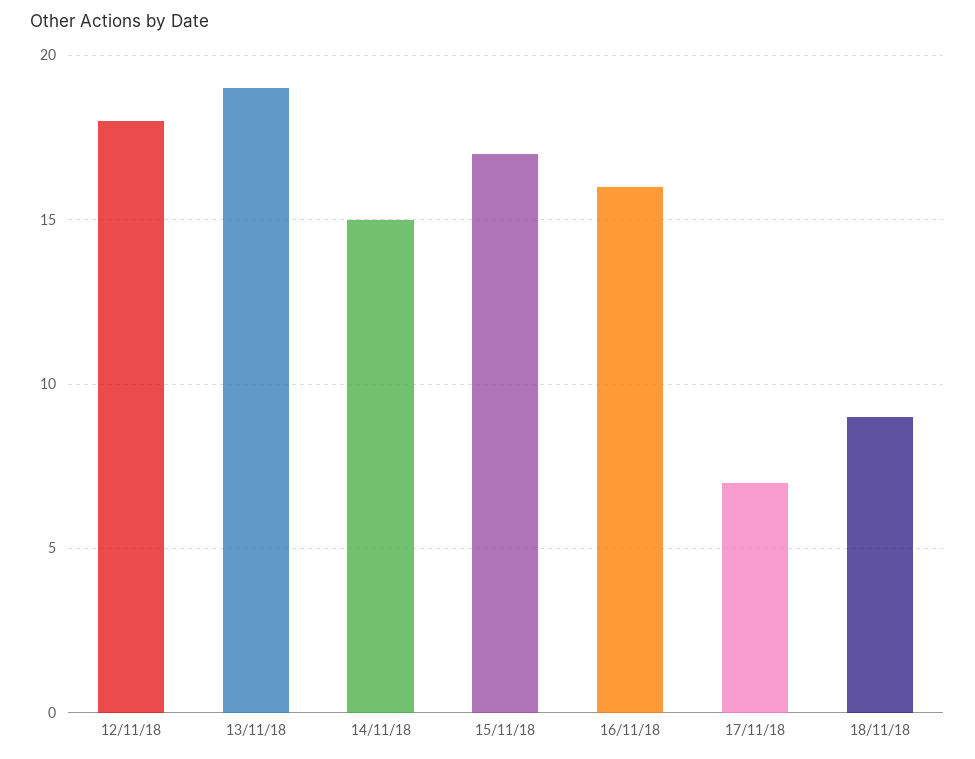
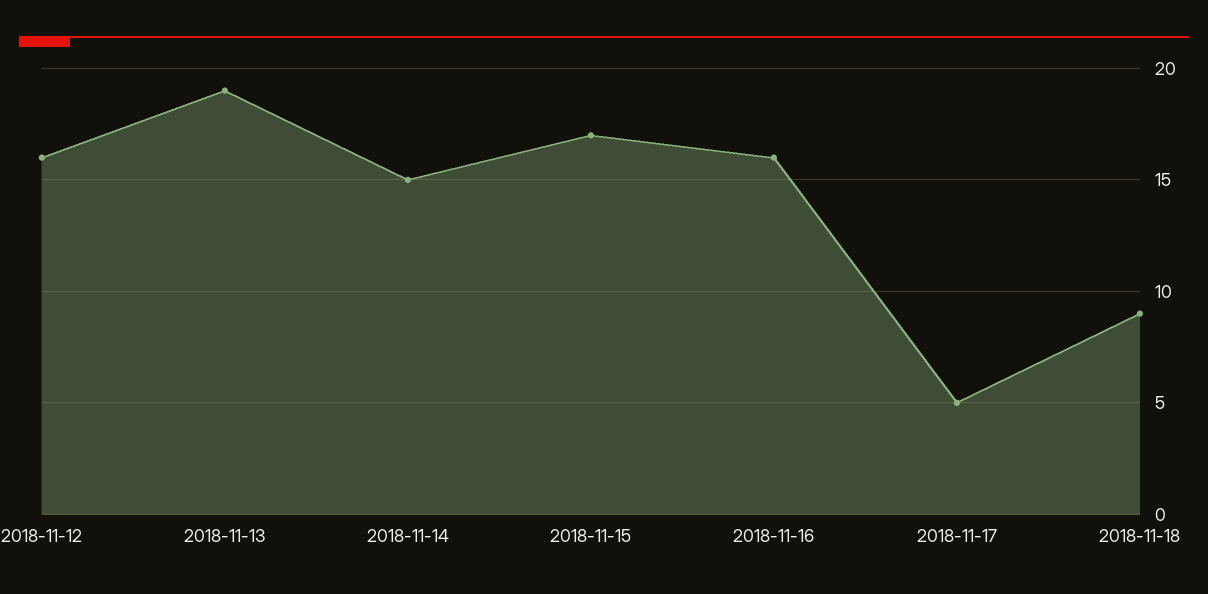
  {
-   "12/11/18": 18,
+   "12/11/18": 16,
    "13/11/18": 19,
    "14/11/18": 15,
    "15/11/18": 17,
    "16/11/18": 16,
-   "17/11/18": 7,
+   "17/11/18": 5,
    "18/11/18": 9
  }

